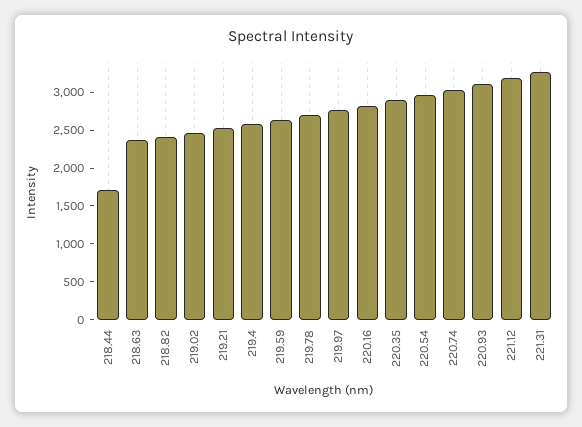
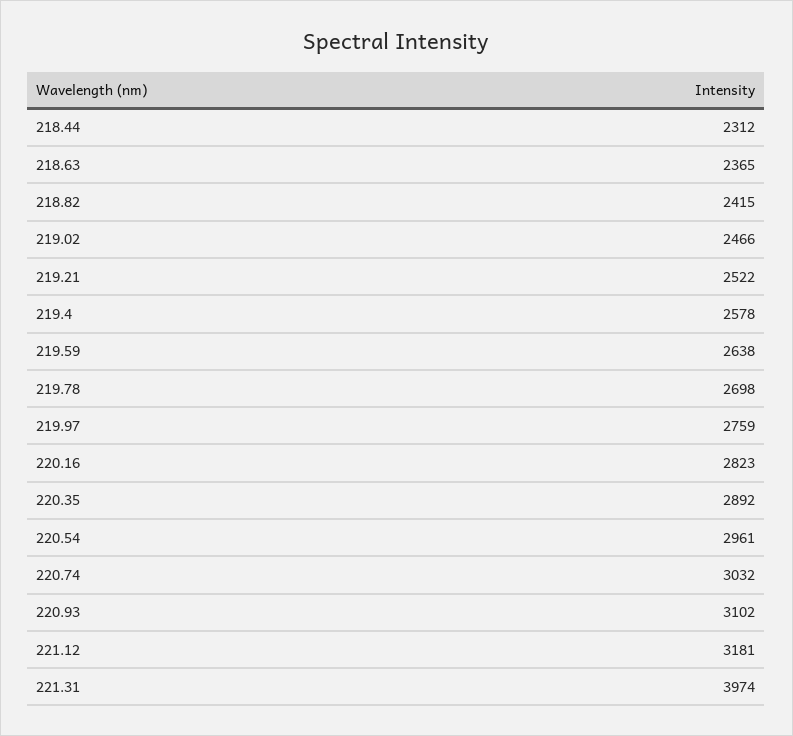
  {
-   "218.44": 1750,
+   "218.44": 2312,
    "218.63": 2365,
    "218.82": 2415,
    "219.02": 2466,
    "219.21": 2522,
    "219.4": 2578,
    "219.59": 2638,
    "219.78": 2698,
    "219.97": 2759,
    "220.16": 2823,
    "220.35": 2892,
    "220.54": 2961,
    "220.74": 3032,
    "220.93": 3102,
    "221.12": 3181,
-   "221.31": 3250
+   "221.31": 3974
  }

